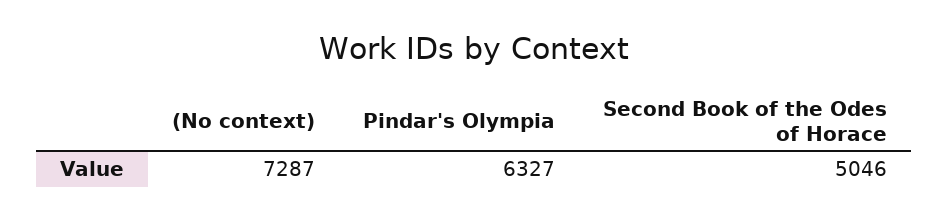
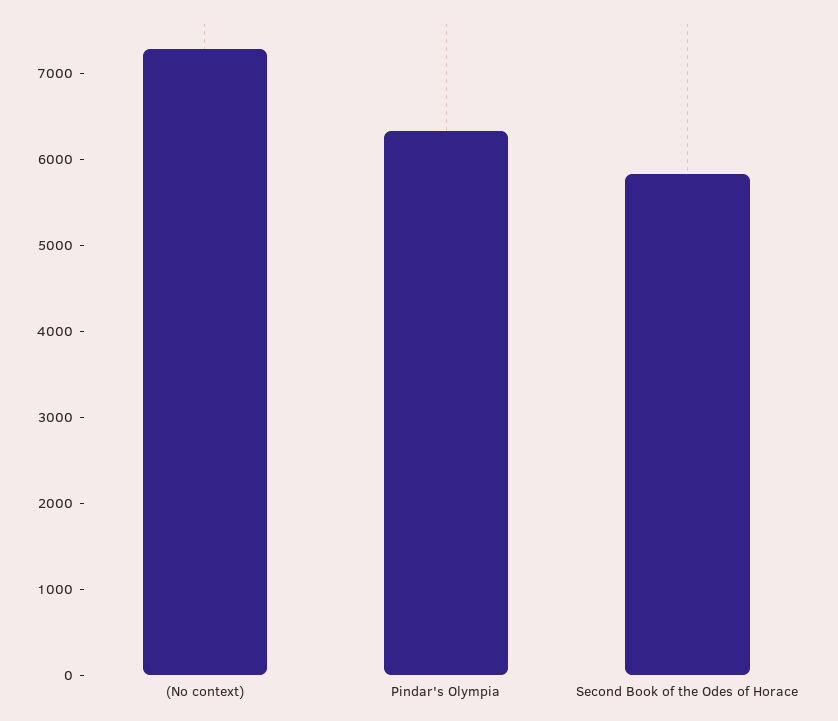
  {
    "(No context)": 7287,
    "Pindar's Olympia": 6327,
-   "Second Book of the Odes of Horace": 5046
+   "Second Book of the Odes of Horace": 5800
  }

